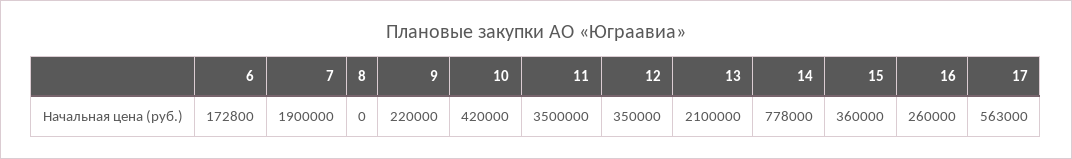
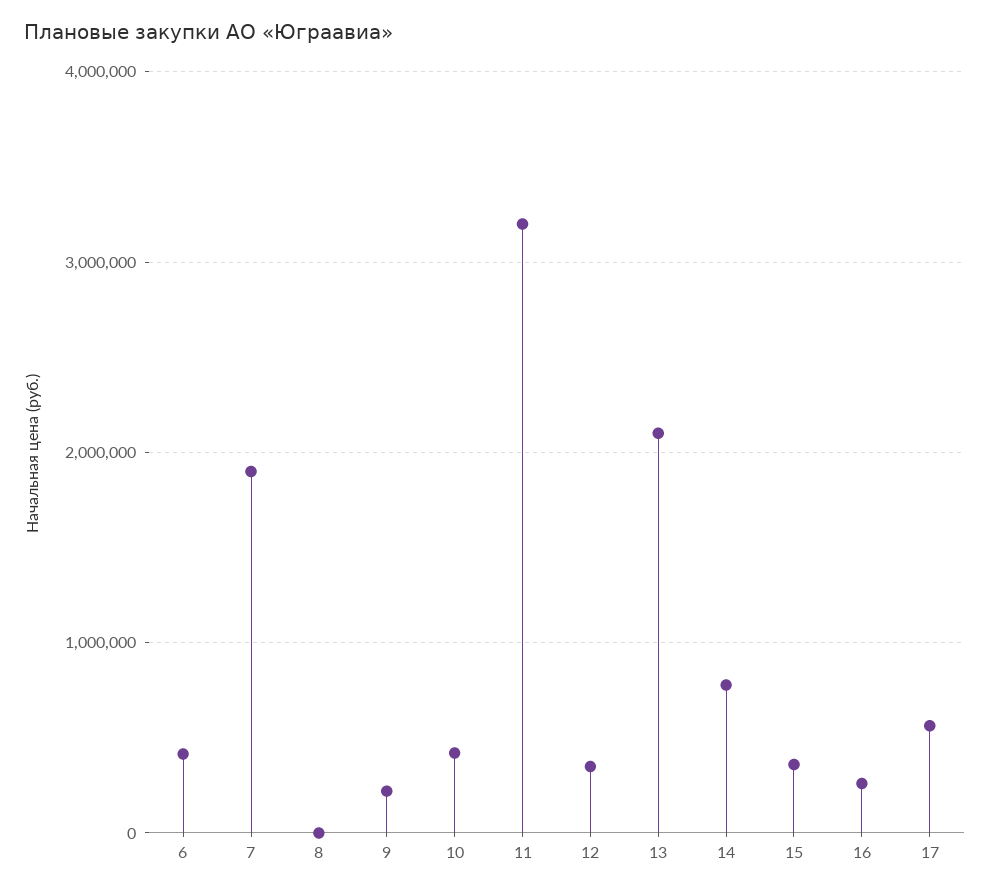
  {
-   "6": 172800,
+   "6": 400000,
    "7": 1900000,
    "8": 0,
    "9": 220000,
    "10": 420000,
-   "11": 3500000,
+   "11": 3200000,
    "12": 350000,
    "13": 2100000,
    "14": 778000,
    "15": 360000,
    "16": 260000,
    "17": 563000
  }

